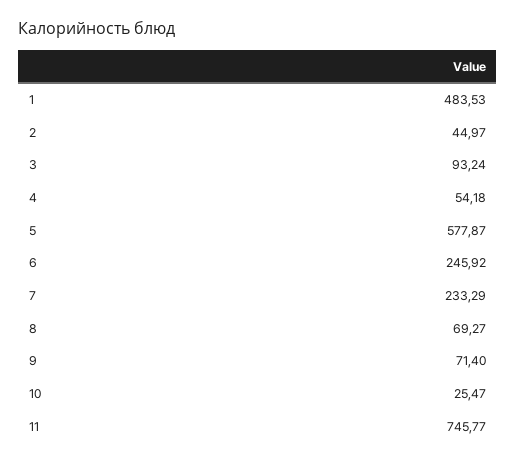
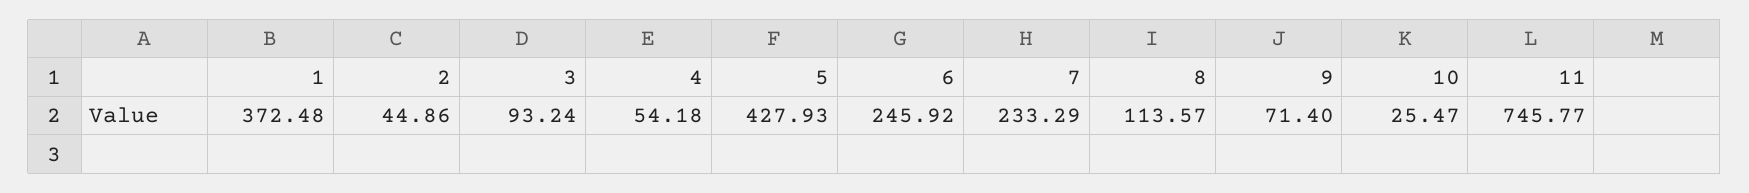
  {
-   "1": 483.53,
+   "1": 372.48,
-   "2": 44.97,
+   "2": 44.86,
    "3": 93.24,
    "4": 54.18,
-   "5": 577.87,
+   "5": 427.93,
    "6": 245.92,
    "7": 233.29,
-   "8": 69.27,
+   "8": 113.57,
    "9": 71.4,
    "10": 25.47,
    "11": 745.77
  }

